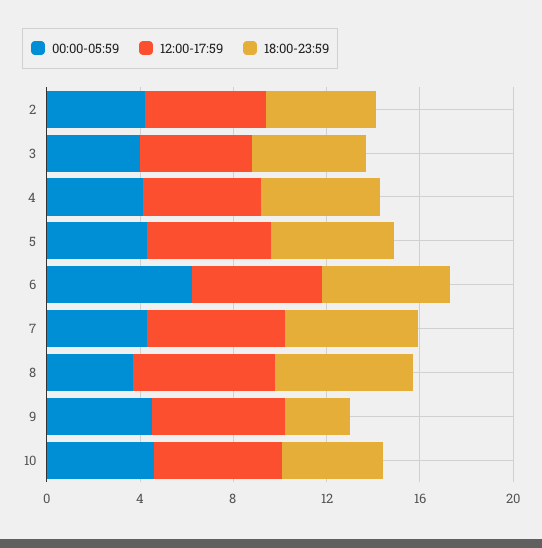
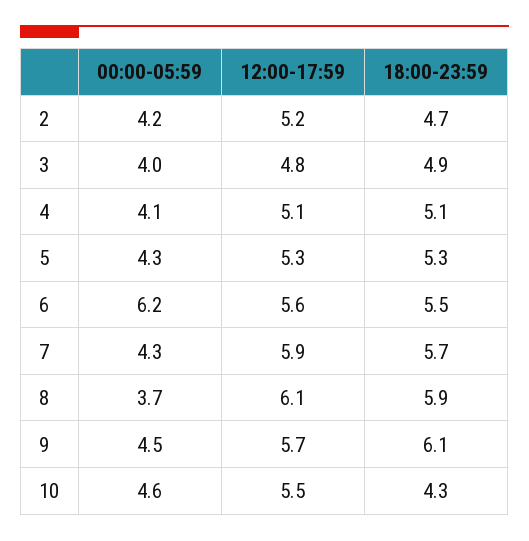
  {
    "00:00-05:59": {
      "2": 4.2,
      "3": 4,
      "4": 4.1,
      "5": 4.3,
      "6": 6.2,
      "7": 4.3,
      "8": 3.7,
      "9": 4.5,
      "10": 4.6
    },
    "12:00-17:59": {
      "2": 5.2,
      "3": 4.8,
      "4": 5.1,
      "5": 5.3,
      "6": 5.6,
      "7": 5.9,
      "8": 6.1,
      "9": 5.7,
      "10": 5.5
    },
    "18:00-23:59": {
      "2": 4.7,
      "3": 4.9,
      "4": 5.1,
      "5": 5.3,
      "6": 5.5,
      "7": 5.7,
      "8": 5.9,
-     "9": 3,
+     "9": 6.1,
      "10": 4.3
    }
  }

